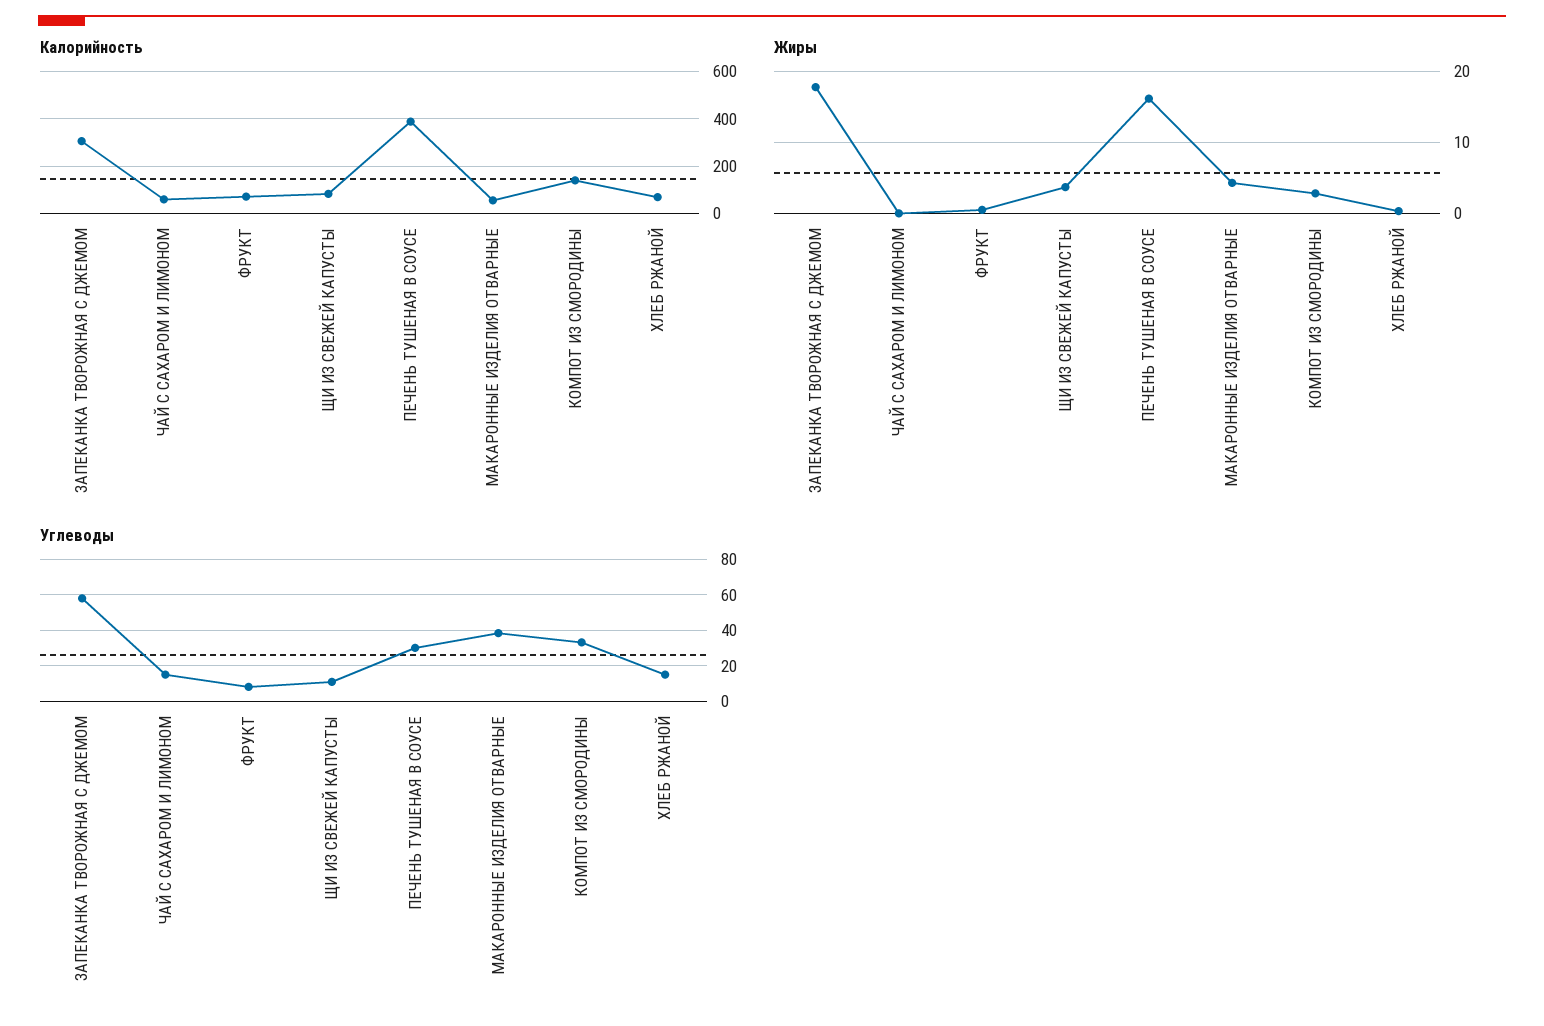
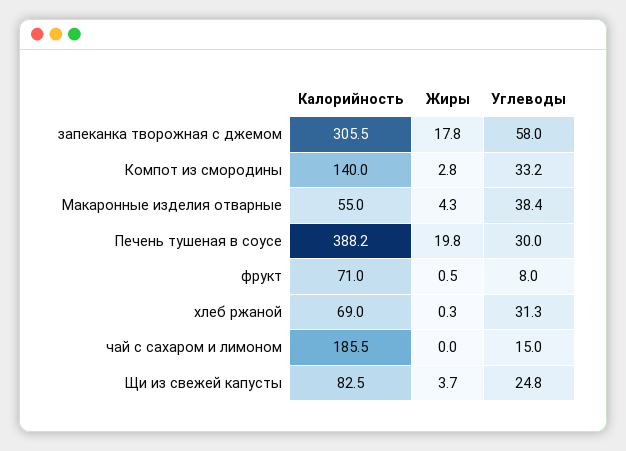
  {
    "Калорийность": {
      "ЗАПЕКАНКА ТВОРОЖНАЯ С ДЖЕМОМ": 305.5,
-     "ЧАЙ С САХАРОМ И ЛИМОНОМ": 50,
+     "ЧАЙ С САХАРОМ И ЛИМОНОМ": 185.5,
      "ФРУКТ": 71,
      "ЩИ ИЗ СВЕЖЕЙ КАПУСТЫ": 82.5,
      "ПЕЧЕНЬ ТУШЕНАЯ В СОУСЕ": 388.2,
      "МАКАРОННЫЕ ИЗДЕЛИЯ ОТВАРНЫЕ": 55,
      "КОМПОТ ИЗ СМОРОДИНЫ": 140,
      "ХЛЕБ РЖАНОЙ": 69
    },
    "Жиры": {
      "ЗАПЕКАНКА ТВОРОЖНАЯ С ДЖЕМОМ": 17.8,
      "ЧАЙ С САХАРОМ И ЛИМОНОМ": 0,
      "ФРУКТ": 0.5,
      "ЩИ ИЗ СВЕЖЕЙ КАПУСТЫ": 3.7,
-     "ПЕЧЕНЬ ТУШЕНАЯ В СОУСЕ": 16,
+     "ПЕЧЕНЬ ТУШЕНАЯ В СОУСЕ": 19.8,
      "МАКАРОННЫЕ ИЗДЕЛИЯ ОТВАРНЫЕ": 4.3,
      "КОМПОТ ИЗ СМОРОДИНЫ": 2.8,
      "ХЛЕБ РЖАНОЙ": 0.3
    },
    "Углеводы": {
      "ЗАПЕКАНКА ТВОРОЖНАЯ С ДЖЕМОМ": 58,
      "ЧАЙ С САХАРОМ И ЛИМОНОМ": 15,
      "ФРУКТ": 8,
-     "ЩИ ИЗ СВЕЖЕЙ КАПУСТЫ": 10,
+     "ЩИ ИЗ СВЕЖЕЙ КАПУСТЫ": 24.8,
      "ПЕЧЕНЬ ТУШЕНАЯ В СОУСЕ": 30,
      "МАКАРОННЫЕ ИЗДЕЛИЯ ОТВАРНЫЕ": 38.4,
      "КОМПОТ ИЗ СМОРОДИНЫ": 33.2,
-     "ХЛЕБ РЖАНОЙ": 15
+     "ХЛЕБ РЖАНОЙ": 31.3
    }
  }

